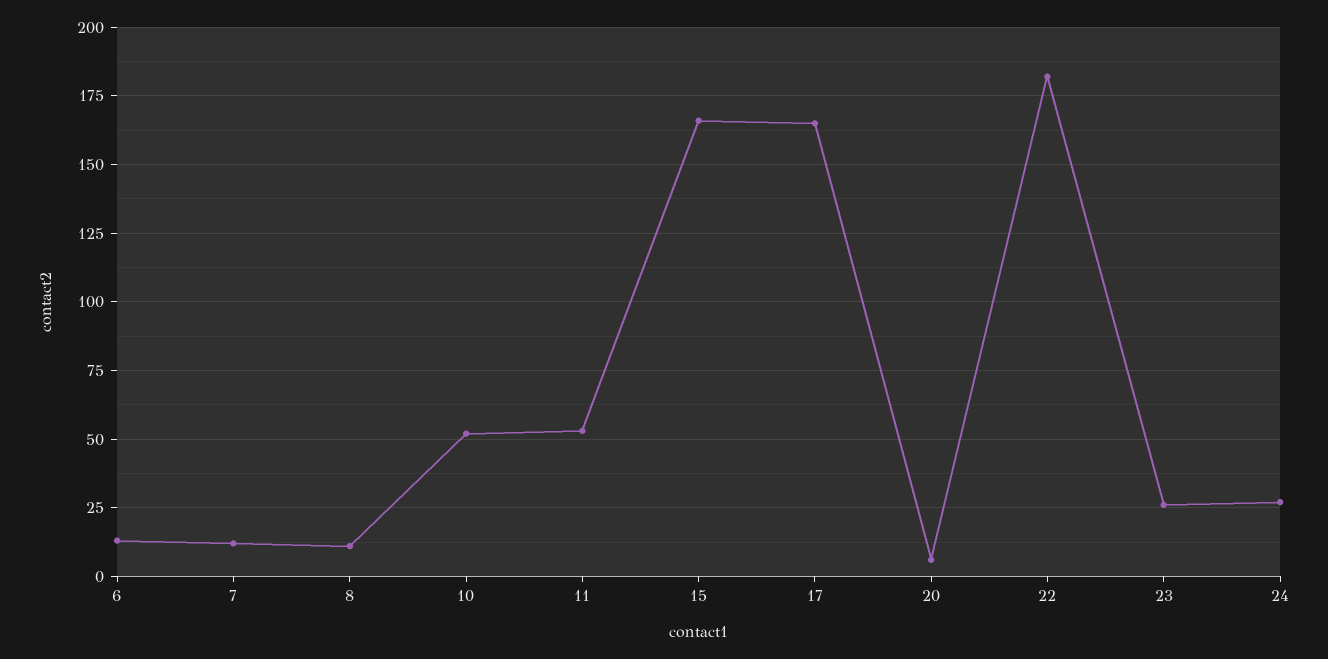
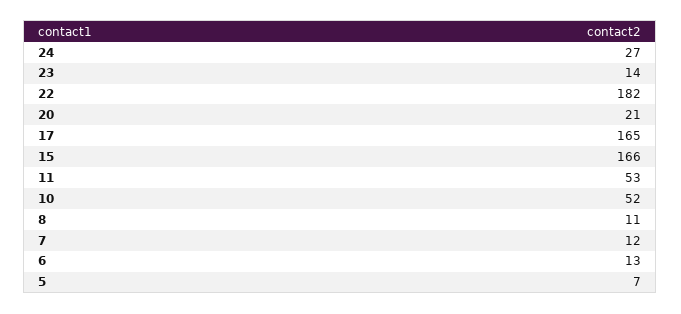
  {
    "6": 13,
    "7": 12,
    "8": 11,
    "10": 52,
    "11": 53,
    "15": 166,
    "17": 165,
-   "20": 5,
+   "20": 21,
    "22": 182,
-   "23": 25,
+   "23": 14,
-   "24": 27
+   "24": 27,
+   "5": 7
  }

